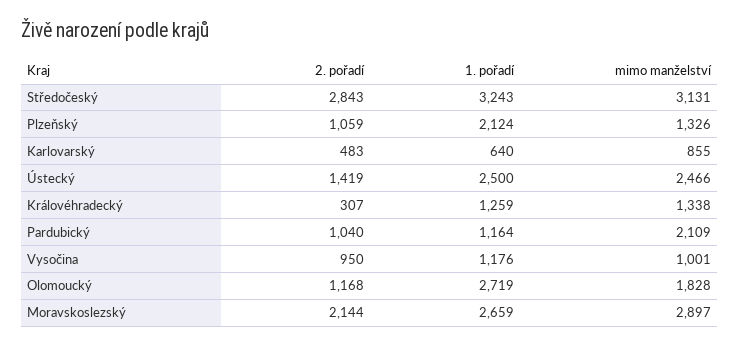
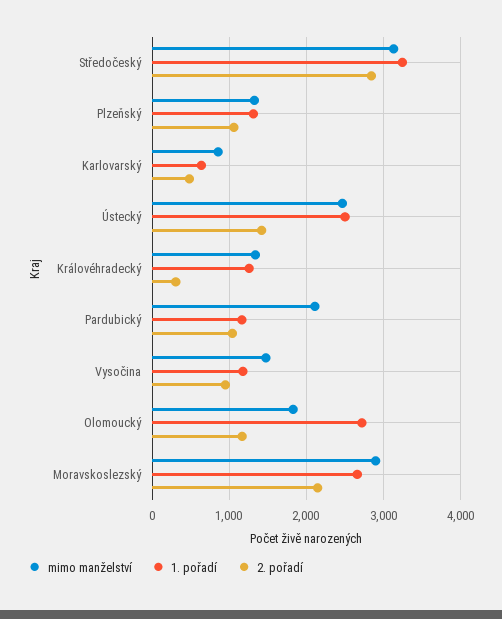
  {
    "2. pořadí": {
      "Středočeský": 2843,
      "Plzeňský": 1059,
      "Karlovarský": 483,
      "Ústecký": 1419,
      "Královéhradecký": 307,
      "Pardubický": 1040,
      "Vysočina": 950,
      "Olomoucký": 1168,
      "Moravskoslezský": 2144
    },
    "1. pořadí": {
      "Středočeský": 3243,
-     "Plzeňský": 2124,
+     "Plzeňský": 1300,
      "Karlovarský": 640,
      "Ústecký": 2500,
      "Královéhradecký": 1259,
      "Pardubický": 1164,
      "Vysočina": 1176,
      "Olomoucký": 2719,
      "Moravskoslezský": 2659
    },
    "mimo manželství": {
      "Středočeský": 3131,
      "Plzeňský": 1326,
      "Karlovarský": 855,
      "Ústecký": 2466,
      "Královéhradecký": 1338,
      "Pardubický": 2109,
-     "Vysočina": 1001,
+     "Vysočina": 1500,
      "Olomoucký": 1828,
      "Moravskoslezský": 2897
    }
  }

